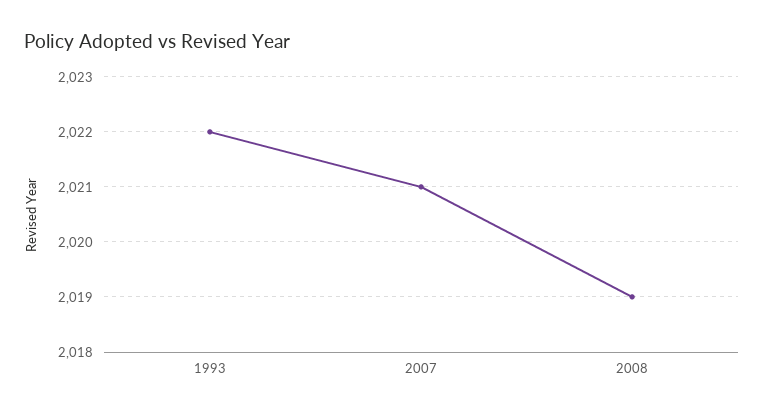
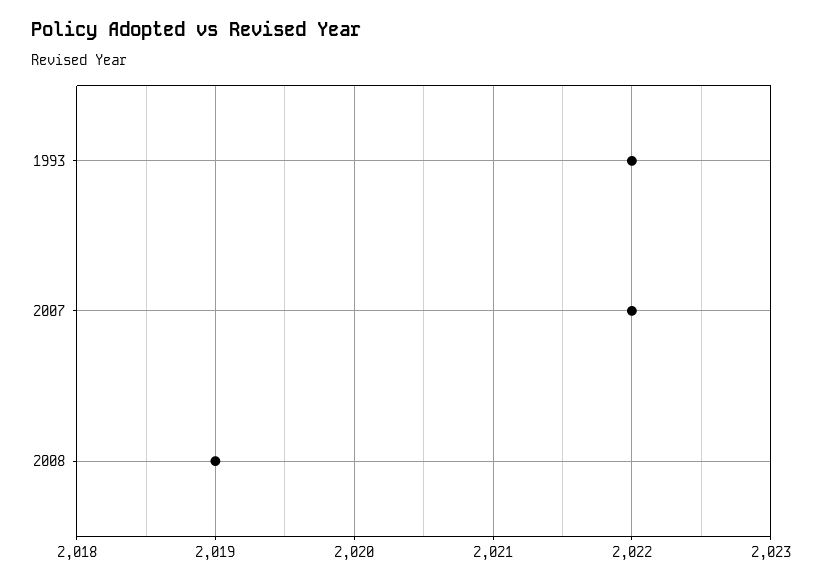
  {
    "1993": 2022,
-   "2007": 2021,
+   "2007": 2022,
    "2008": 2019
  }

